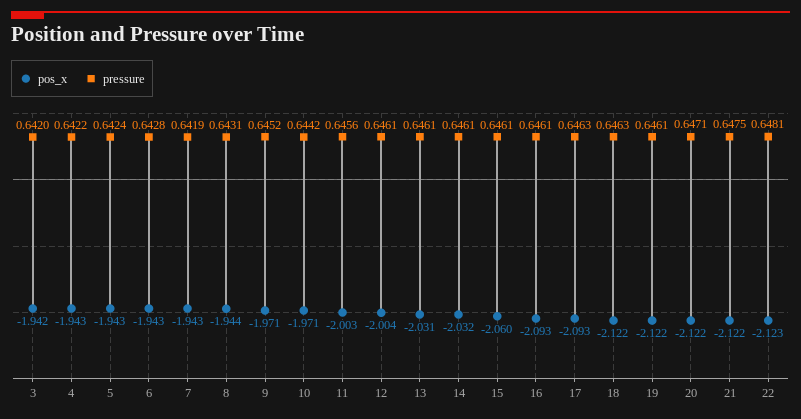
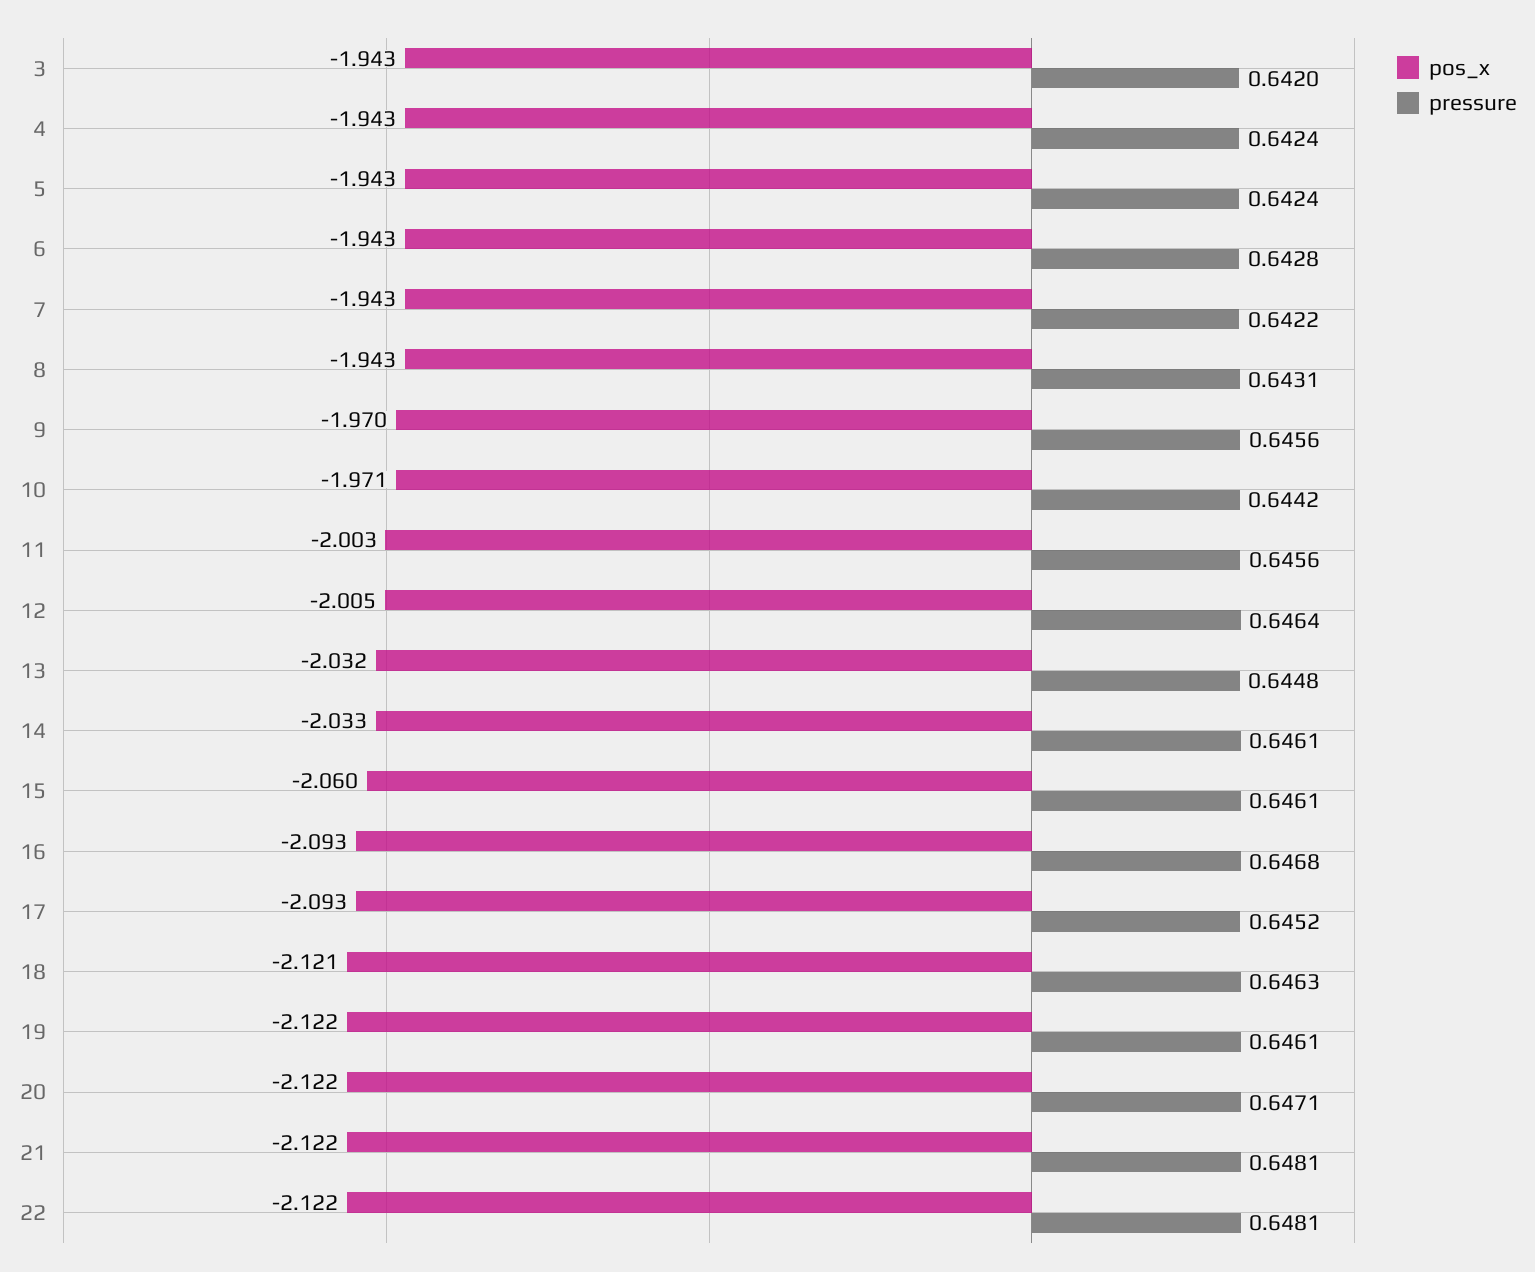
  {
    "pos_x": {
-     "3": -1.942,
+     "3": -1.943,
      "4": -1.943,
      "5": -1.943,
      "6": -1.943,
      "7": -1.943,
-     "8": -1.944,
+     "8": -1.943,
-     "9": -1.971,
+     "9": -1.97,
      "10": -1.971,
      "11": -2.003,
-     "12": -2.004,
+     "12": -2.005,
-     "13": -2.031,
+     "13": -2.032,
-     "14": -2.032,
+     "14": -2.033,
      "15": -2.06,
      "16": -2.093,
      "17": -2.093,
-     "18": -2.122,
+     "18": -2.121,
      "19": -2.122,
      "20": -2.122,
      "21": -2.122,
-     "22": -2.123
+     "22": -2.122
    },
    "pressure": {
      "3": 0.642,
-     "4": 0.6422,
+     "4": 0.6424,
      "5": 0.6424,
      "6": 0.6428,
-     "7": 0.6419,
+     "7": 0.6422,
      "8": 0.6431,
-     "9": 0.6452,
+     "9": 0.6456,
      "10": 0.6442,
      "11": 0.6456,
-     "12": 0.6461,
+     "12": 0.6464,
-     "13": 0.6461,
+     "13": 0.6448,
      "14": 0.6461,
      "15": 0.6461,
-     "16": 0.6461,
+     "16": 0.6468,
-     "17": 0.6463,
+     "17": 0.6452,
      "18": 0.6463,
      "19": 0.6461,
      "20": 0.6471,
-     "21": 0.6475,
+     "21": 0.6481,
      "22": 0.6481
    }
  }

